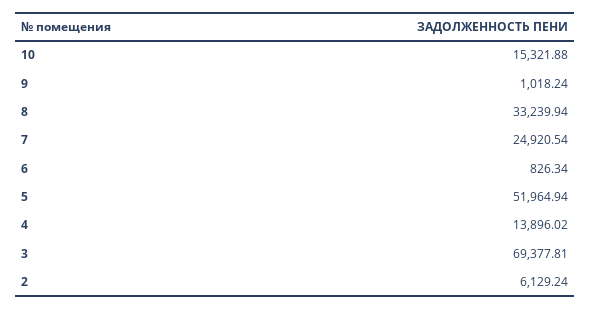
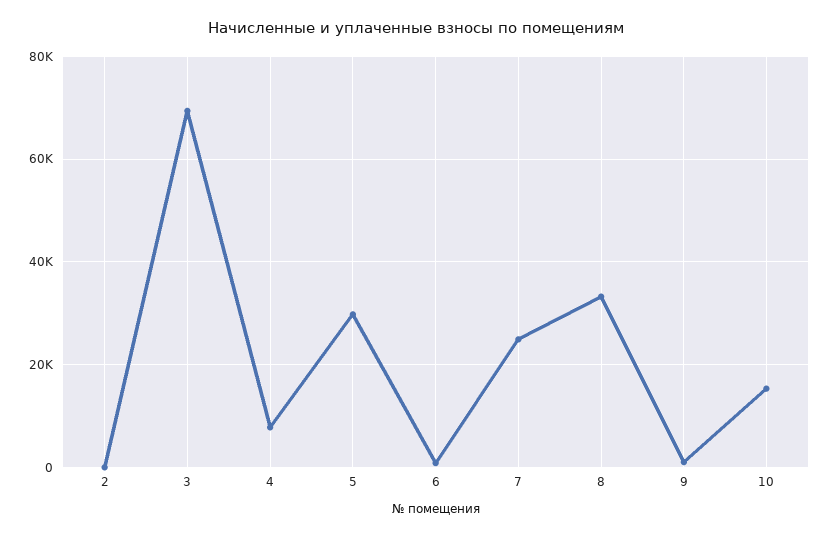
  {
    "10": 15321.88,
    "9": 1018.24,
    "8": 33239.94,
    "7": 24920.54,
    "6": 826.34,
-   "5": 51964.94,
+   "5": 30000,
-   "4": 13896.02,
+   "4": 8000,
    "3": 69377.81,
-   "2": 6129.24
+   "2": 0
  }

